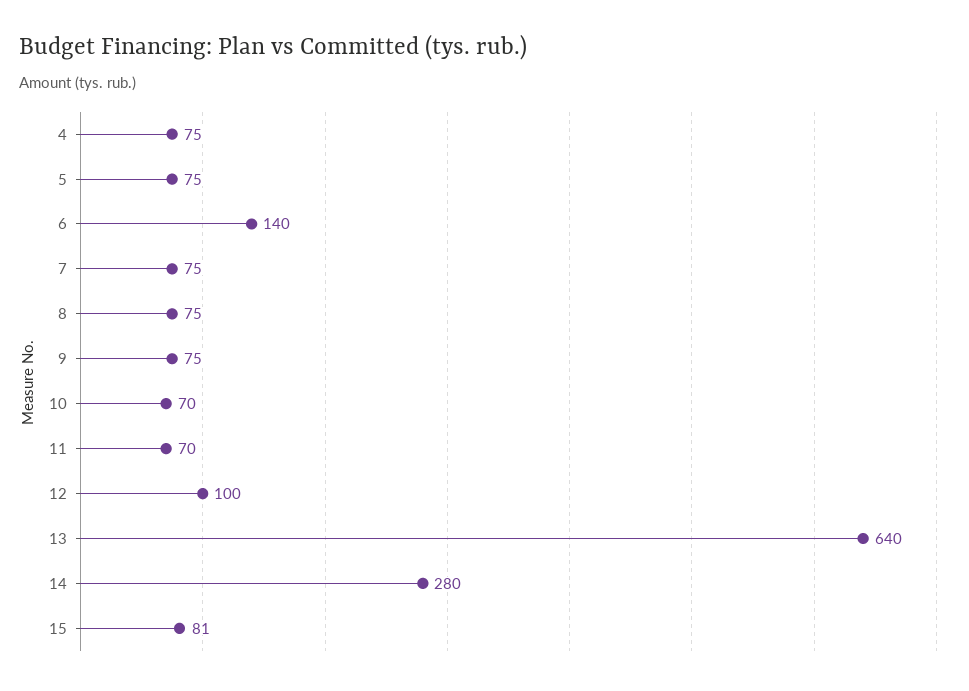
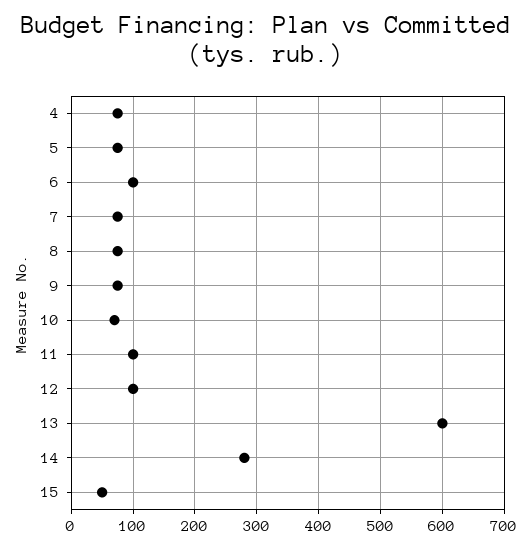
  {
    "4": 75,
    "5": 75,
-   "6": 140,
+   "6": 100,
    "7": 75,
    "8": 75,
    "9": 75,
    "10": 70,
-   "11": 70,
+   "11": 100,
    "12": 100,
-   "13": 640,
+   "13": 600,
    "14": 280,
-   "15": 81
+   "15": 50
  }

